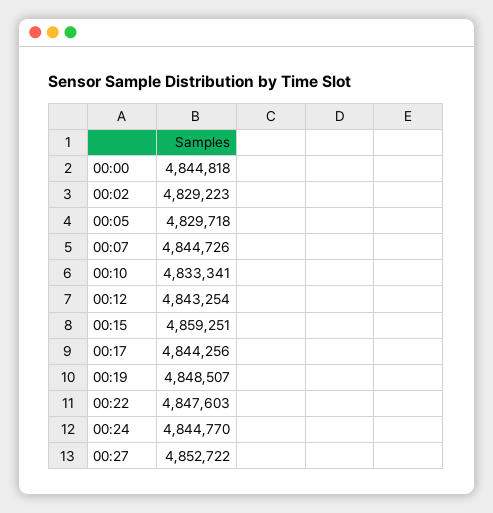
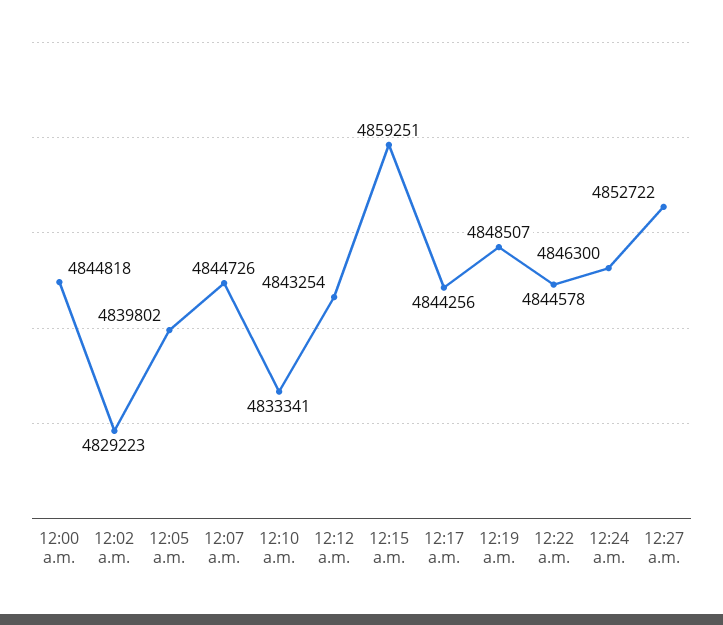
  {
    "00:00": 4844818,
    "00:02": 4829223,
-   "00:05": 4829718,
+   "00:05": 4839802,
    "00:07": 4844726,
    "00:10": 4833341,
    "00:12": 4843254,
    "00:15": 4859251,
    "00:17": 4844256,
    "00:19": 4848507,
-   "00:22": 4847603,
+   "00:22": 4844578,
-   "00:24": 4844770,
+   "00:24": 4846300,
    "00:27": 4852722
  }

